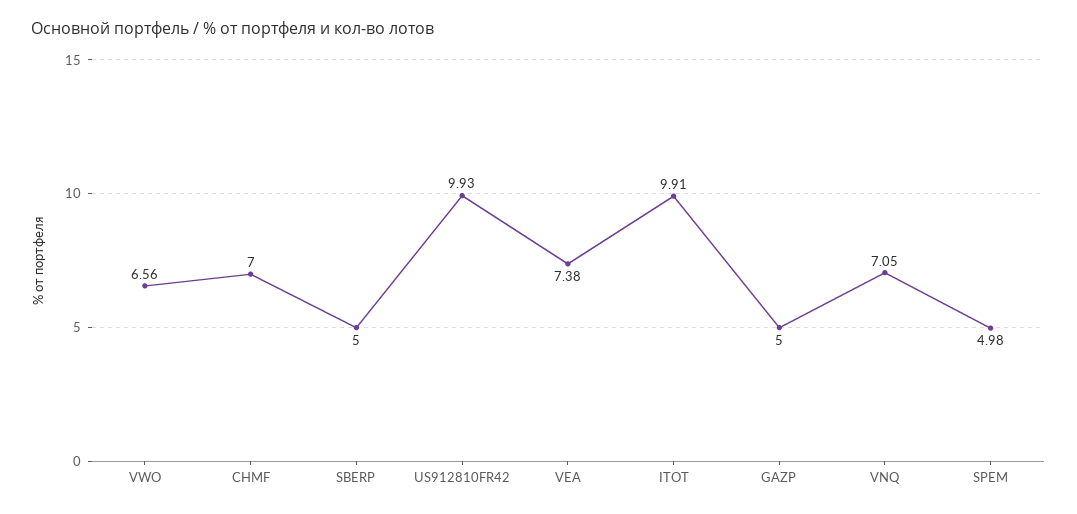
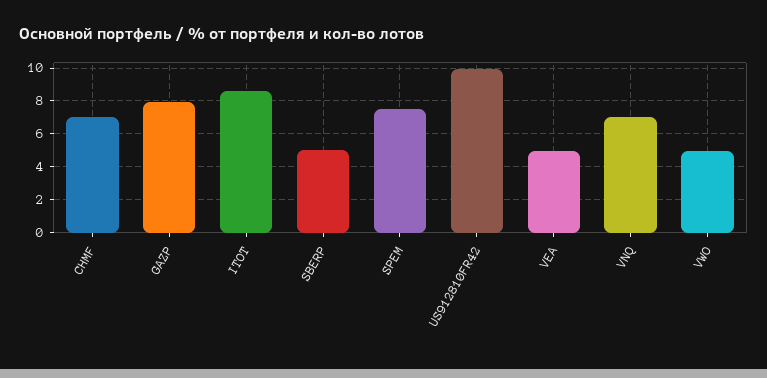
  {
-   "VWO": 6.56,
+   "VWO": 5,
    "CHMF": 7,
    "SBERP": 5,
    "US912810FR42": 9.93,
-   "VEA": 7.38,
+   "VEA": 5,
-   "ITOT": 9.91,
+   "ITOT": 8.5,
-   "GAZP": 5,
+   "GAZP": 8,
    "VNQ": 7.05,
-   "SPEM": 4.98
+   "SPEM": 7.5
  }

